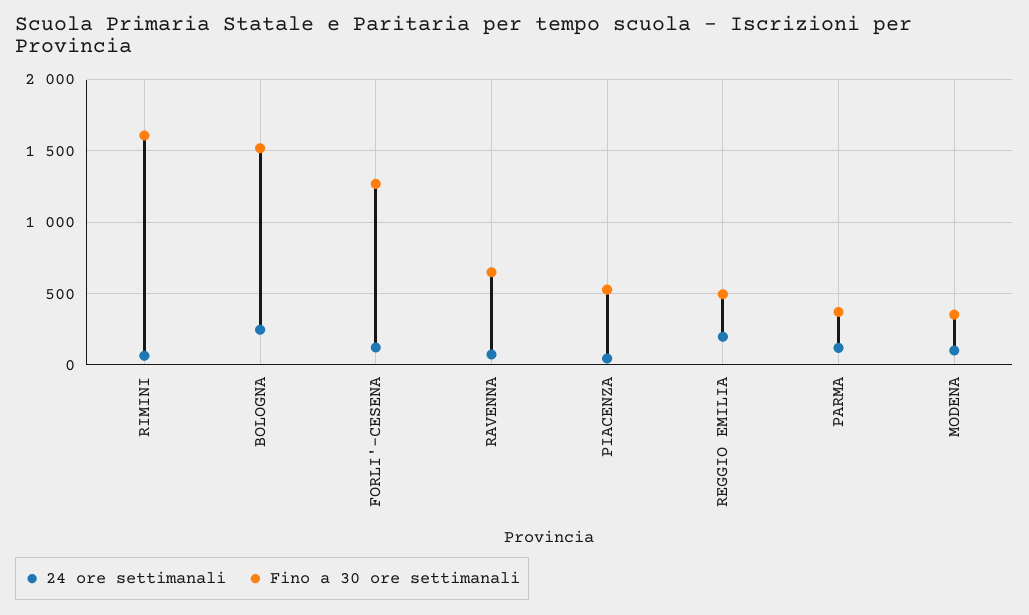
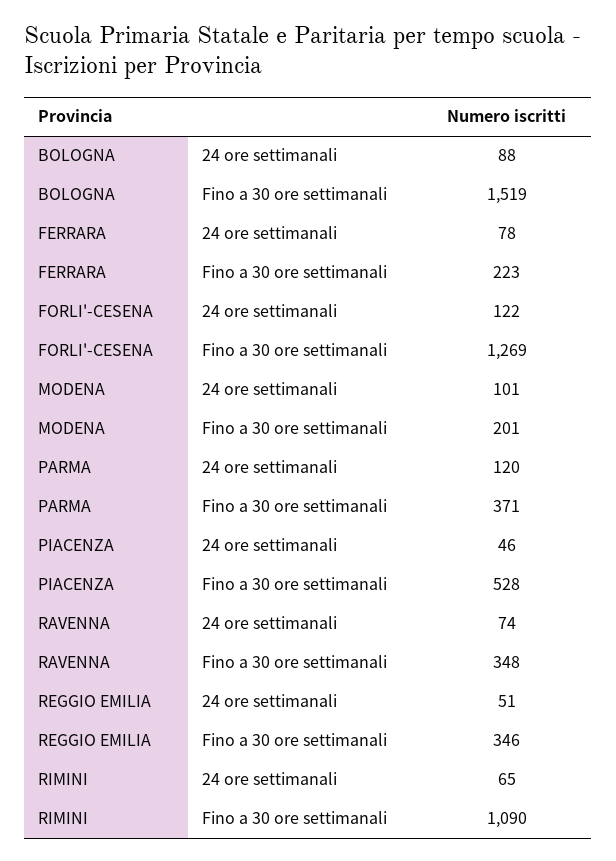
  {
    "24 ore settimanali": {
      "RIMINI": 65,
-     "BOLOGNA": 250,
+     "BOLOGNA": 88,
      "FORLI'-CESENA": 122,
      "RAVENNA": 74,
      "PIACENZA": 46,
-     "REGGIO EMILIA": 200,
+     "REGGIO EMILIA": 51,
      "PARMA": 120,
-     "MODENA": 101
+     "MODENA": 101,
+     "FERRARA": 78
    },
    "Fino a 30 ore settimanali": {
-     "RIMINI": 1600,
+     "RIMINI": 1090,
      "BOLOGNA": 1519,
      "FORLI'-CESENA": 1269,
-     "RAVENNA": 650,
+     "RAVENNA": 348,
      "PIACENZA": 528,
-     "REGGIO EMILIA": 500,
+     "REGGIO EMILIA": 346,
      "PARMA": 371,
-     "MODENA": 350
+     "MODENA": 201,
+     "FERRARA": 223
    }
  }

